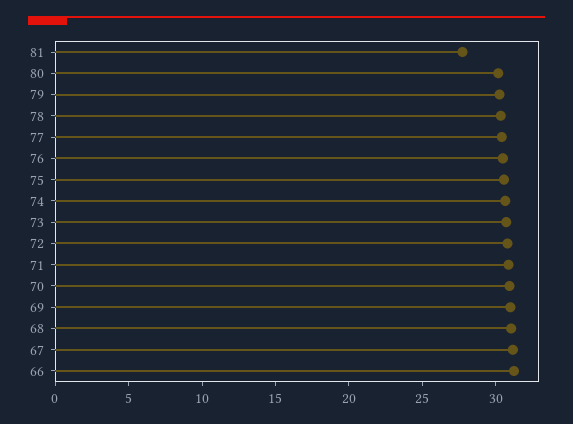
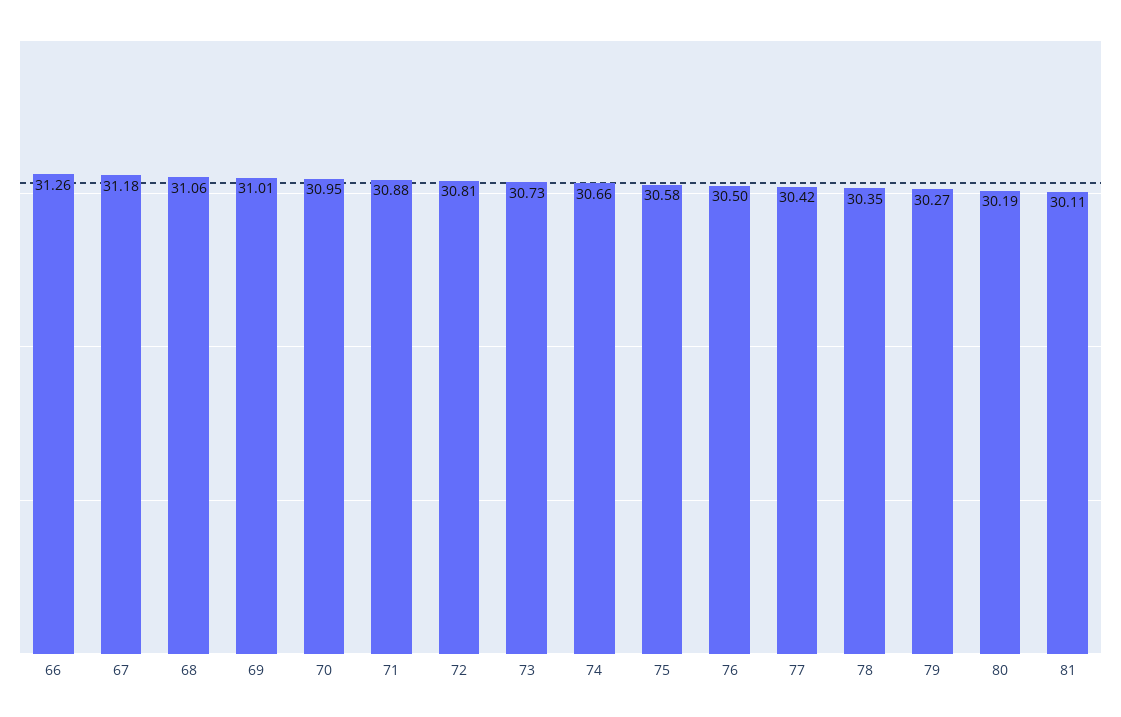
  {
-   "81": 28,
+   "81": 30.11,
    "80": 30.19,
    "79": 30.27,
    "78": 30.35,
    "77": 30.42,
    "76": 30.5,
    "75": 30.58,
    "74": 30.66,
    "73": 30.73,
    "72": 30.81,
    "71": 30.88,
    "70": 30.95,
    "69": 31.01,
    "68": 31.06,
    "67": 31.18,
    "66": 31.26
  }

